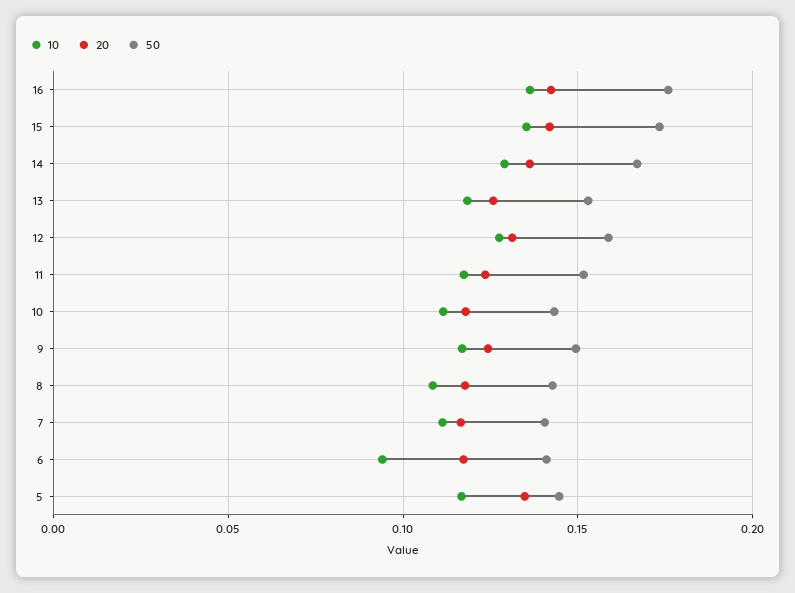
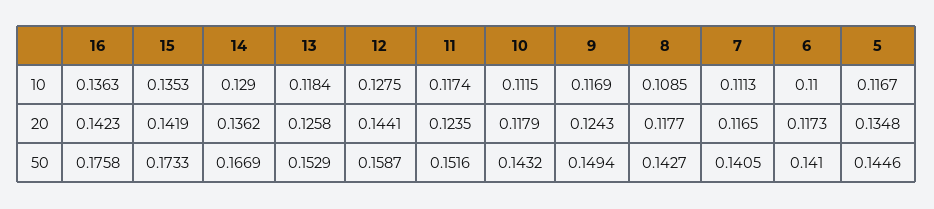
  {
    "10": {
      "16": 0.1363,
      "15": 0.1353,
      "14": 0.129,
      "13": 0.1184,
      "12": 0.1275,
      "11": 0.1174,
      "10": 0.1115,
      "9": 0.1169,
      "8": 0.1085,
      "7": 0.1113,
-     "6": 0.095,
+     "6": 0.11,
      "5": 0.1167
    },
    "20": {
      "16": 0.1423,
      "15": 0.1419,
      "14": 0.1362,
      "13": 0.1258,
-     "12": 0.13,
+     "12": 0.1441,
      "11": 0.1235,
      "10": 0.1179,
      "9": 0.1243,
      "8": 0.1177,
      "7": 0.1165,
      "6": 0.1173,
      "5": 0.1348
    },
    "50": {
      "16": 0.1758,
      "15": 0.1733,
      "14": 0.1669,
      "13": 0.1529,
      "12": 0.1587,
      "11": 0.1516,
      "10": 0.1432,
      "9": 0.1494,
      "8": 0.1427,
      "7": 0.1405,
      "6": 0.141,
      "5": 0.1446
    }
  }

